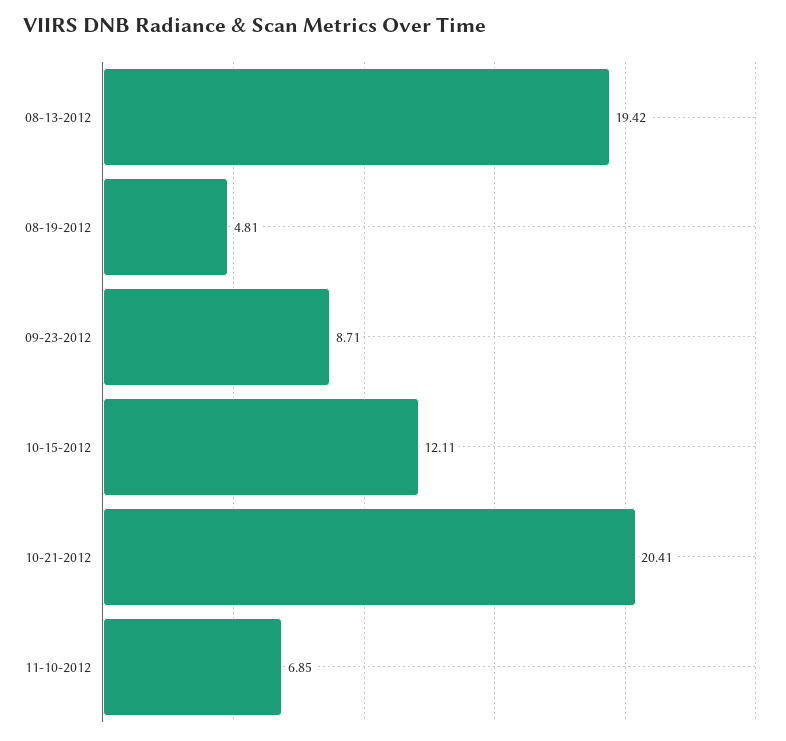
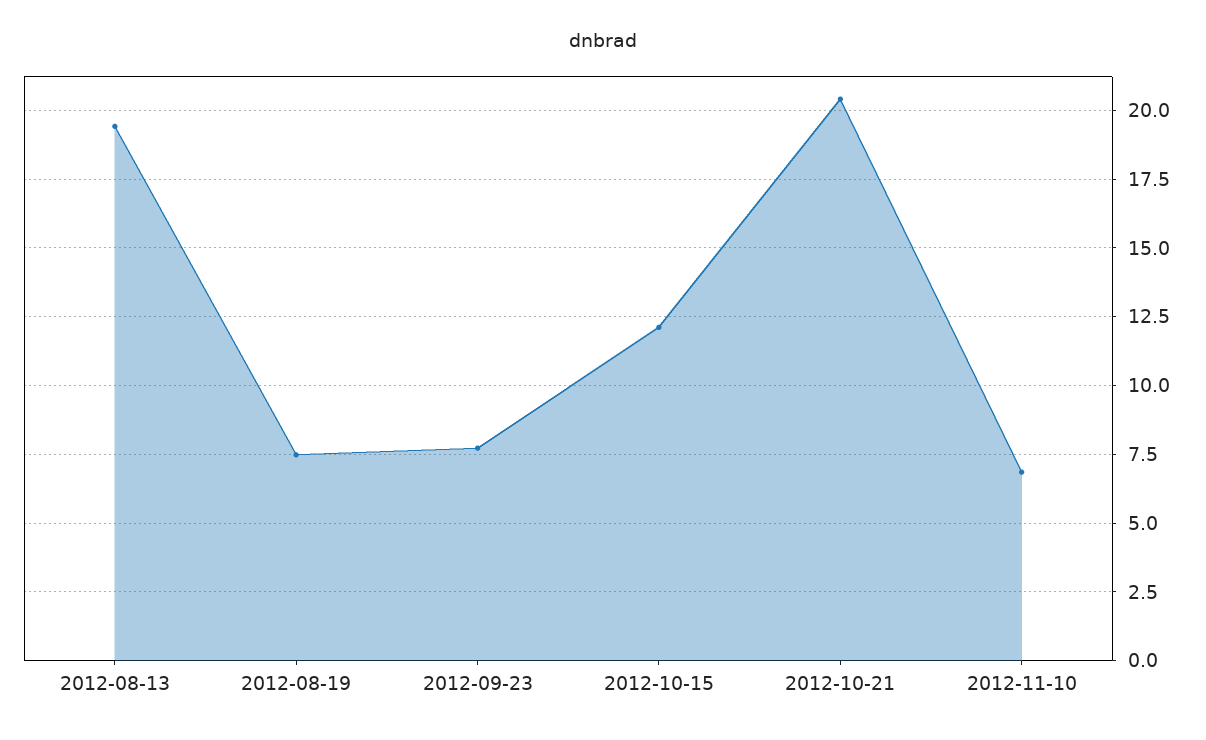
  {
    "08-13-2012": 19.42,
-   "08-19-2012": 4.81,
+   "08-19-2012": 7.5,
-   "09-23-2012": 8.71,
+   "09-23-2012": 7.75,
    "10-15-2012": 12.11,
    "10-21-2012": 20.41,
    "11-10-2012": 6.85
  }

